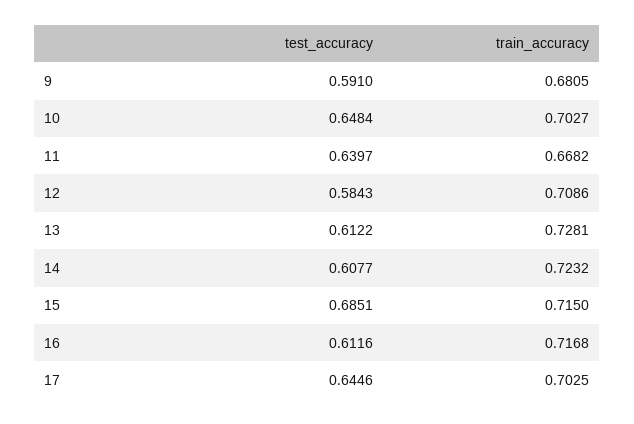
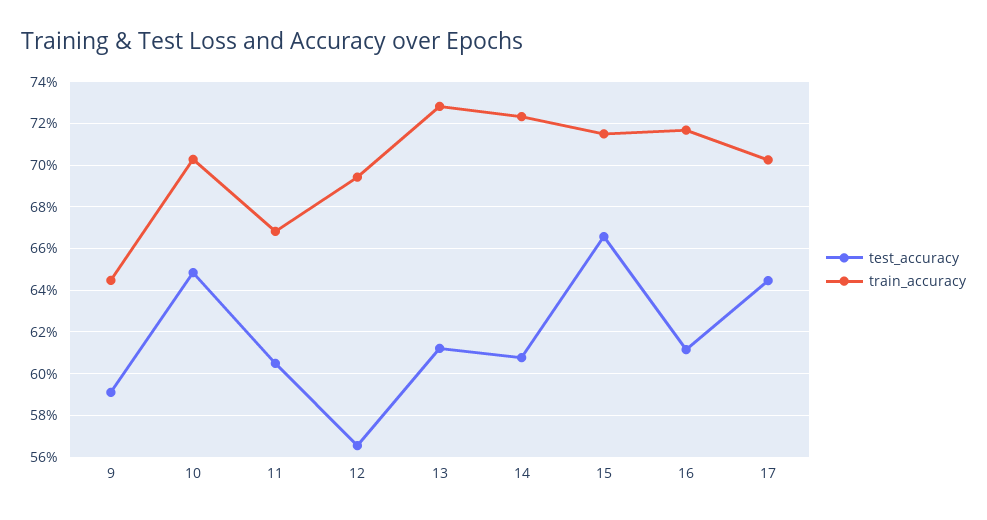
  {
    "test_accuracy": {
      "9": 0.591,
      "10": 0.6484,
-     "11": 0.6397,
+     "11": 0.605,
-     "12": 0.5843,
+     "12": 0.565,
      "13": 0.6122,
      "14": 0.6077,
-     "15": 0.6851,
+     "15": 0.665,
      "16": 0.6116,
      "17": 0.6446
    },
    "train_accuracy": {
-     "9": 0.6805,
+     "9": 0.645,
      "10": 0.7027,
      "11": 0.6682,
-     "12": 0.7086,
+     "12": 0.695,
      "13": 0.7281,
      "14": 0.7232,
      "15": 0.715,
      "16": 0.7168,
      "17": 0.7025
    }
  }

